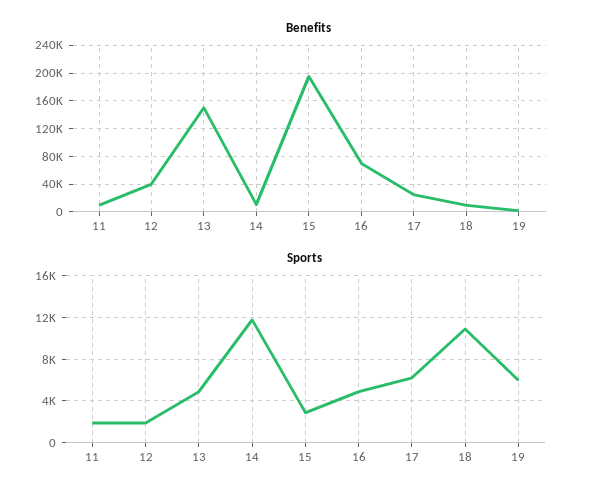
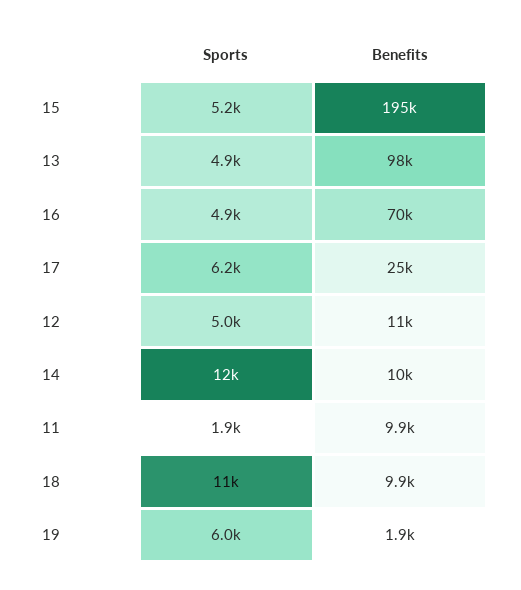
  {
    "Benefits": {
      "11": 9900,
-     "12": 40000,
+     "12": 11000,
-     "13": 150000,
+     "13": 98000,
      "14": 10000,
      "15": 195000,
      "16": 70000,
      "17": 25000,
      "18": 9900,
      "19": 1900
    },
    "Sports": {
      "11": 1900,
-     "12": 2000,
+     "12": 5000,
      "13": 4900,
      "14": 12000,
-     "15": 3000,
+     "15": 5200,
      "16": 4900,
      "17": 6200,
      "18": 11000,
      "19": 6000
    }
  }

